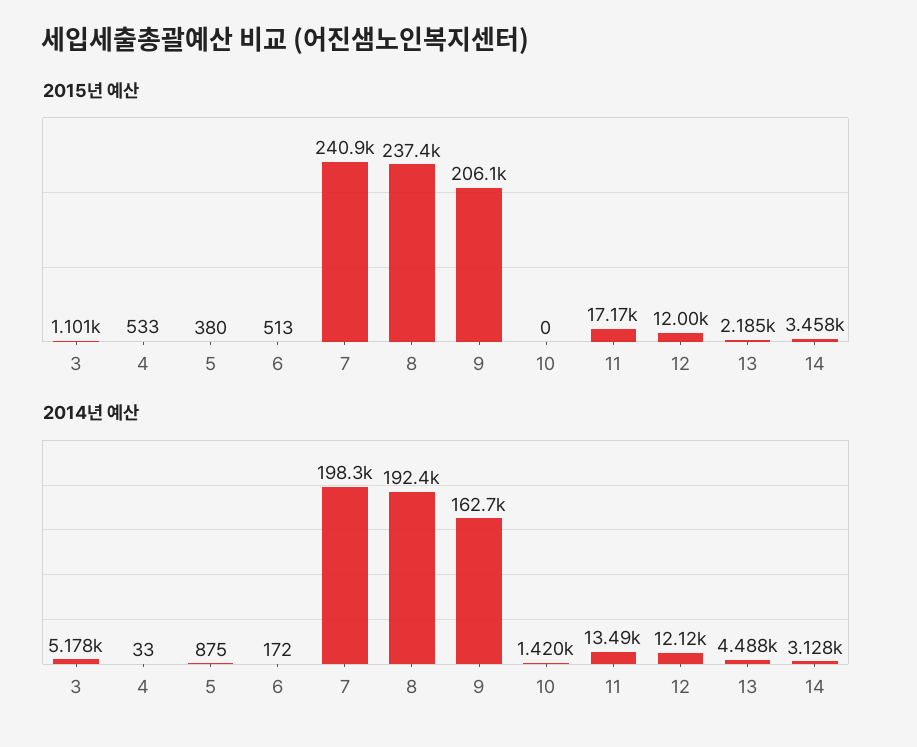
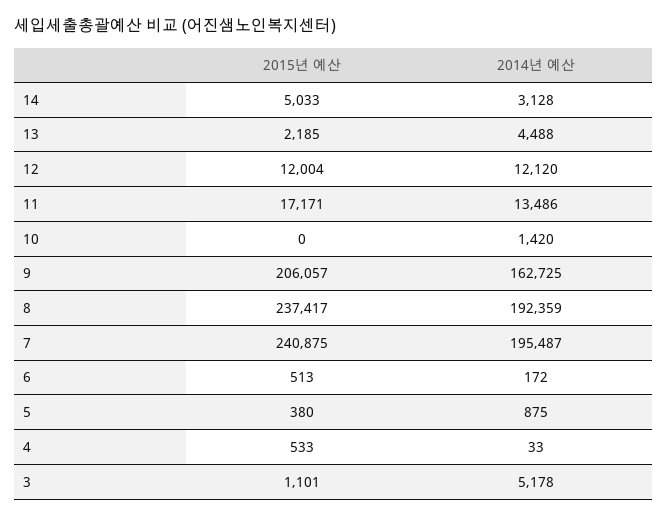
  {
    "2015년 예산": {
      "3": 1101,
      "4": 533,
      "5": 380,
      "6": 513,
      "7": 240875,
      "8": 237417,
      "9": 206057,
      "10": 0,
      "11": 17171,
      "12": 12004,
      "13": 2185,
-     "14": 3458
+     "14": 5033
    },
    "2014년 예산": {
      "3": 5178,
      "4": 33,
      "5": 875,
      "6": 172,
-     "7": 198300,
+     "7": 195487,
      "8": 192359,
      "9": 162725,
      "10": 1420,
      "11": 13486,
      "12": 12120,
      "13": 4488,
      "14": 3128
    }
  }

